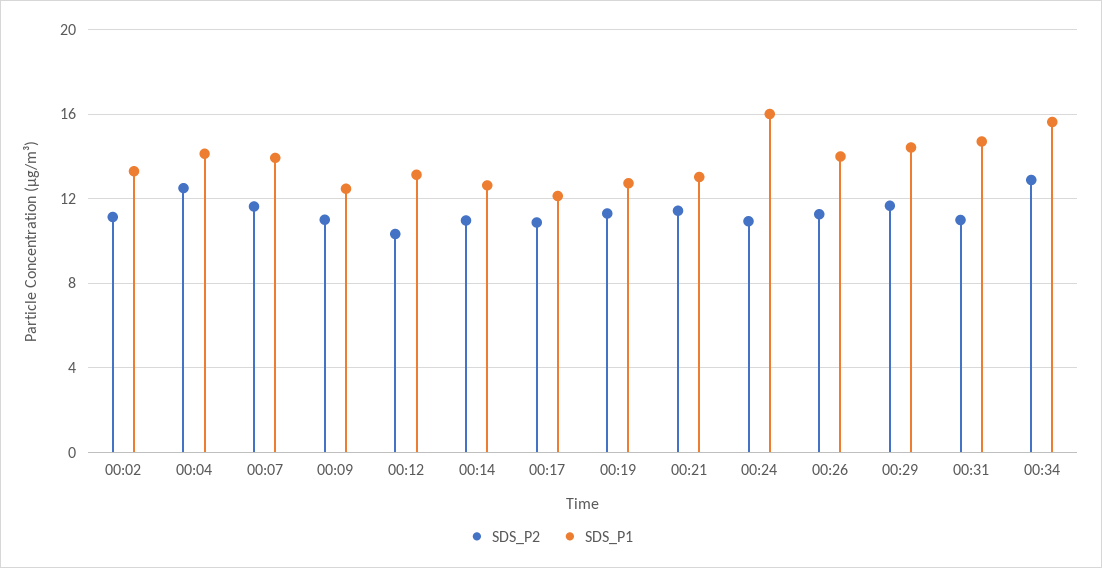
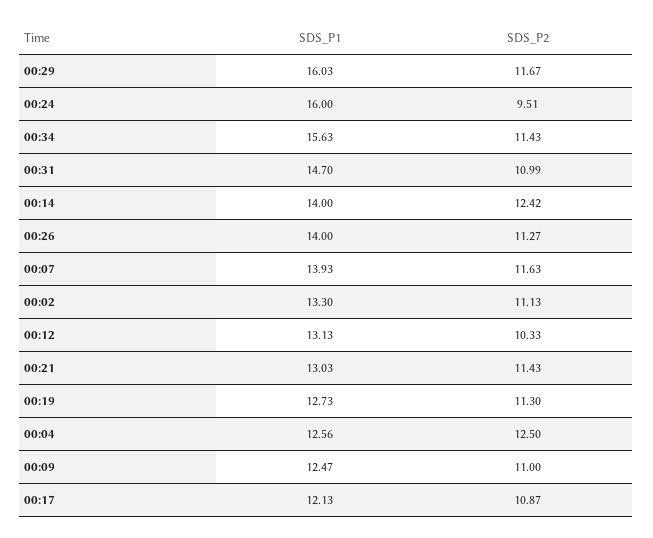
  {
    "SDS_P2": {
      "00:02": 11.13,
      "00:04": 12.5,
      "00:07": 11.63,
      "00:09": 11,
      "00:12": 10.33,
-     "00:14": 11,
+     "00:14": 12.42,
      "00:17": 10.87,
      "00:19": 11.3,
      "00:21": 11.43,
-     "00:24": 11,
+     "00:24": 9.51,
      "00:26": 11.27,
      "00:29": 11.67,
      "00:31": 10.99,
-     "00:34": 13
+     "00:34": 11.43
    },
    "SDS_P1": {
      "00:02": 13.3,
-     "00:04": 14,
+     "00:04": 12.56,
      "00:07": 13.93,
      "00:09": 12.47,
      "00:12": 13.13,
-     "00:14": 12.5,
+     "00:14": 14,
      "00:17": 12.13,
      "00:19": 12.73,
      "00:21": 13.03,
      "00:24": 16,
      "00:26": 14,
-     "00:29": 14.5,
+     "00:29": 16.03,
      "00:31": 14.7,
      "00:34": 15.63
    }
  }

